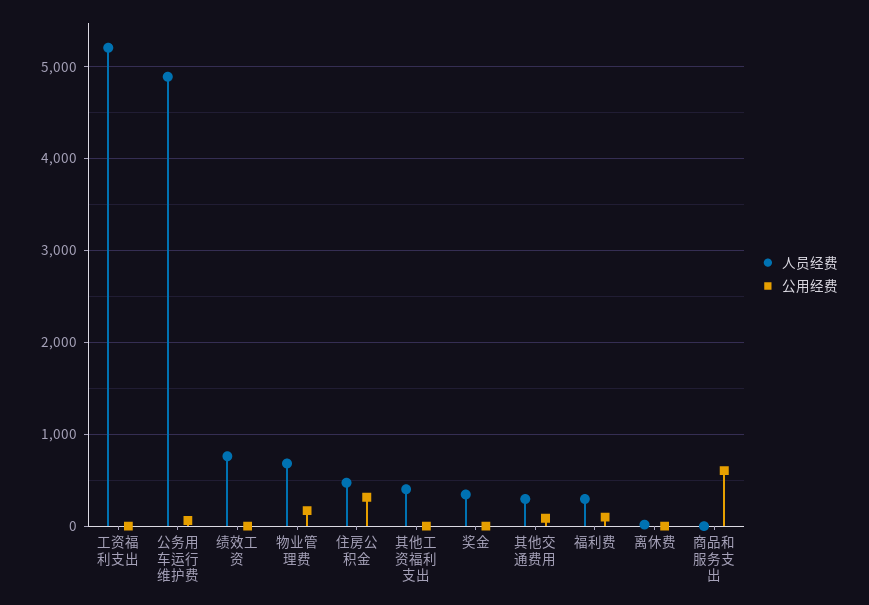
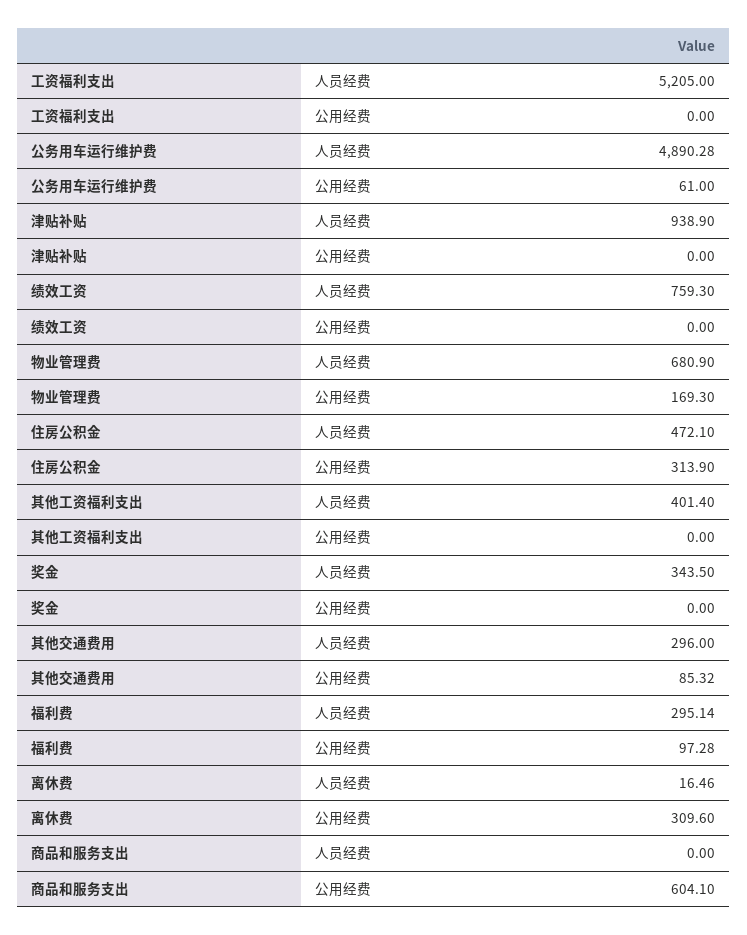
  {
    "人员经费": {
      "工资福利支出": 5205,
      "公务用车运行维护费": 4890.28,
      "绩效工资": 759.3,
      "物业管理费": 680.9,
      "住房公积金": 472.1,
      "其他工资福利支出": 401.4,
      "奖金": 343.5,
      "其他交通费用": 296,
      "福利费": 295.14,
      "离休费": 16.46,
-     "商品和服务支出": 0
+     "商品和服务支出": 0,
+     "津贴补贴": 938.9
    },
    "公用经费": {
      "工资福利支出": 0,
      "公务用车运行维护费": 61,
      "绩效工资": 0,
      "物业管理费": 169.3,
      "住房公积金": 313.9,
      "其他工资福利支出": 0,
      "奖金": 0,
      "其他交通费用": 85.32,
      "福利费": 97.28,
-     "离休费": 0,
+     "离休费": 309.6,
-     "商品和服务支出": 604.1
+     "商品和服务支出": 604.1,
+     "津贴补贴": 0
    }
  }

